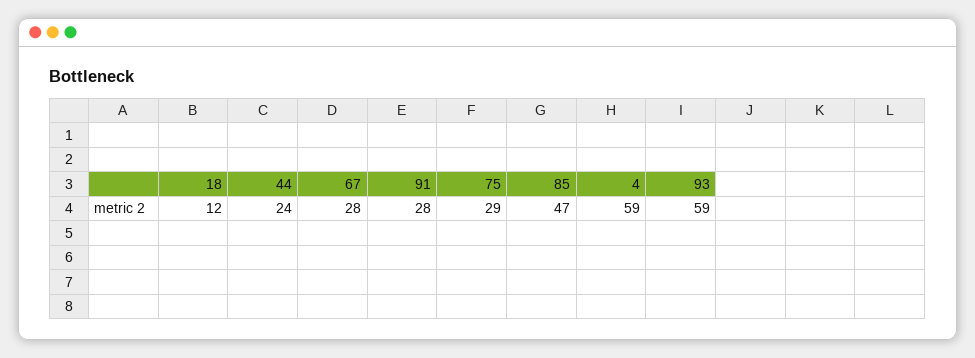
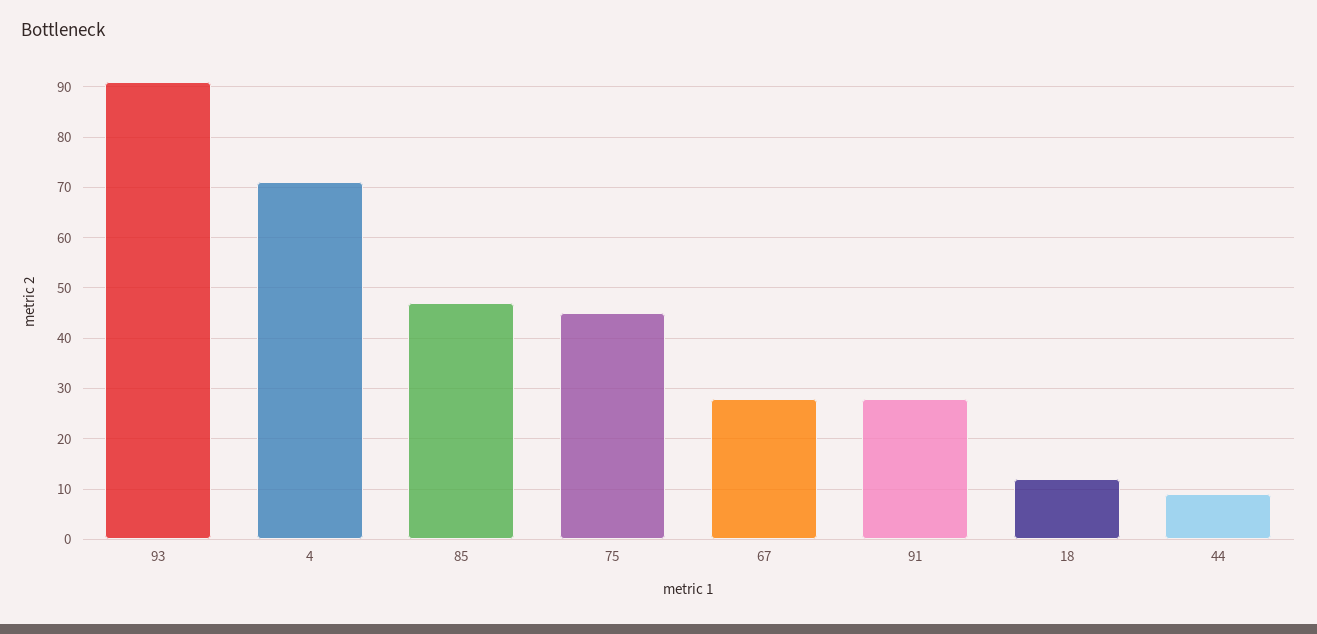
  {
    "18": 12,
-   "44": 24,
+   "44": 10,
    "67": 28,
    "91": 28,
-   "75": 29,
+   "75": 45,
    "85": 47,
-   "4": 59,
+   "4": 70,
-   "93": 59
+   "93": 90
  }

